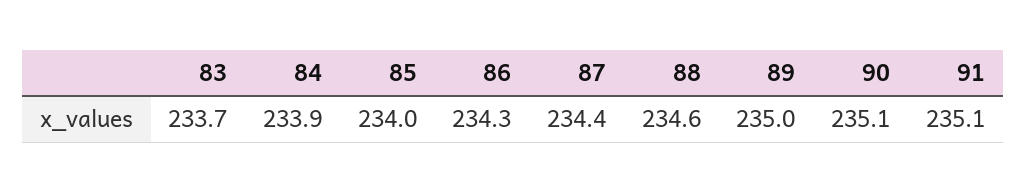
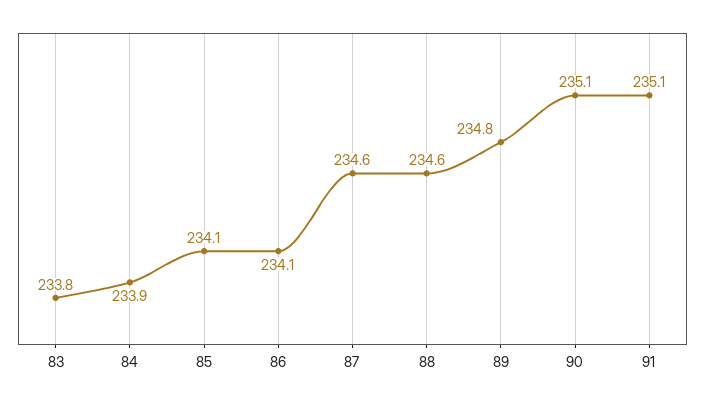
  {
-   "83": 233.7,
+   "83": 233.8,
    "84": 233.9,
-   "85": 234,
+   "85": 234.1,
-   "86": 234.3,
+   "86": 234.1,
-   "87": 234.4,
+   "87": 234.6,
    "88": 234.6,
-   "89": 235,
+   "89": 234.8,
    "90": 235.1,
    "91": 235.1
  }

